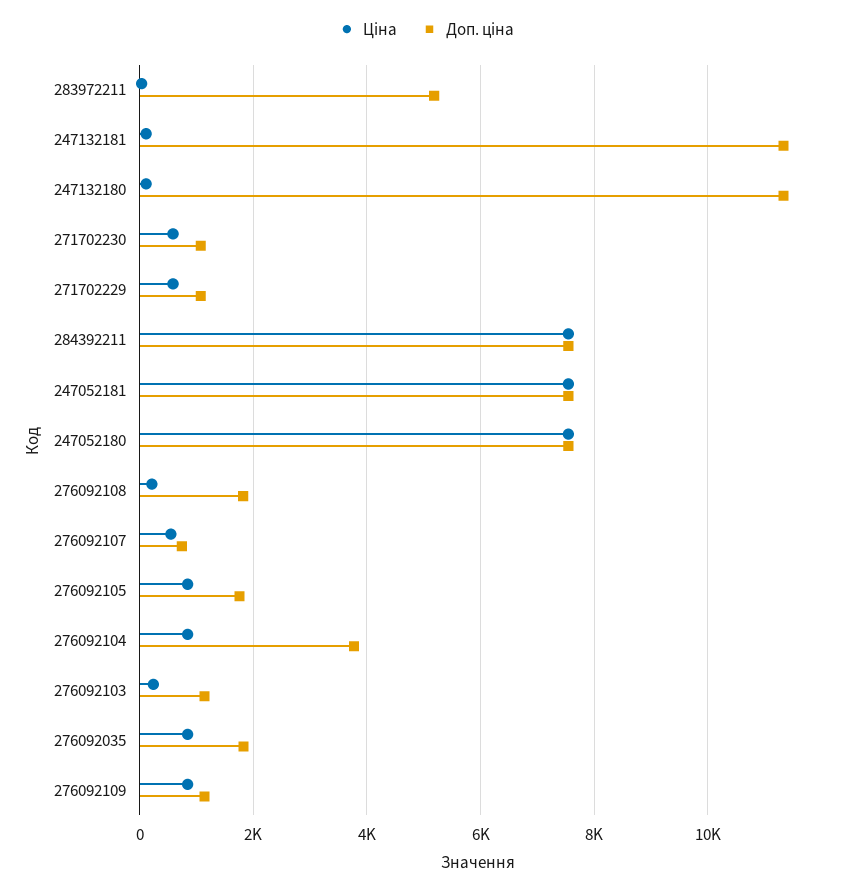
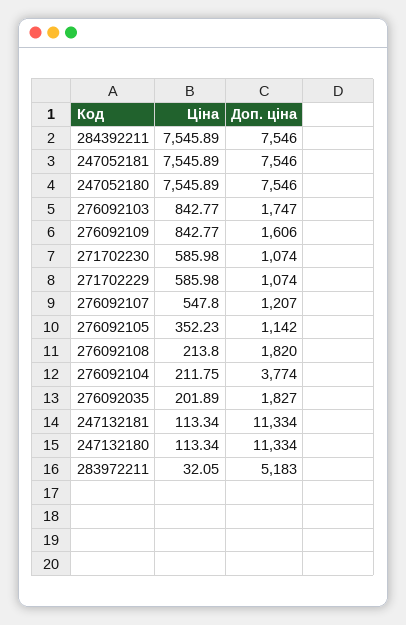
  {
    "Ціна": {
      "283972211": 32.05,
      "247132181": 113.34,
      "247132180": 113.34,
      "271702230": 585.98,
      "271702229": 585.98,
      "284392211": 7545.89,
      "247052181": 7545.89,
      "247052180": 7545.89,
      "276092108": 213.8,
      "276092107": 547.8,
-     "276092105": 800,
+     "276092105": 352.23,
-     "276092104": 800,
+     "276092104": 211.75,
-     "276092103": 200,
+     "276092103": 842.77,
-     "276092035": 800,
+     "276092035": 201.89,
      "276092109": 842.77
    },
    "Доп. ціна": {
      "283972211": 5183,
      "247132181": 11334,
      "247132180": 11334,
      "271702230": 1074,
      "271702229": 1074,
      "284392211": 7546,
      "247052181": 7546,
      "247052180": 7546,
      "276092108": 1820,
-     "276092107": 800,
+     "276092107": 1207,
-     "276092105": 1800,
+     "276092105": 1142,
      "276092104": 3774,
-     "276092103": 1200,
+     "276092103": 1747,
      "276092035": 1827,
-     "276092109": 1200
+     "276092109": 1606
    }
  }

